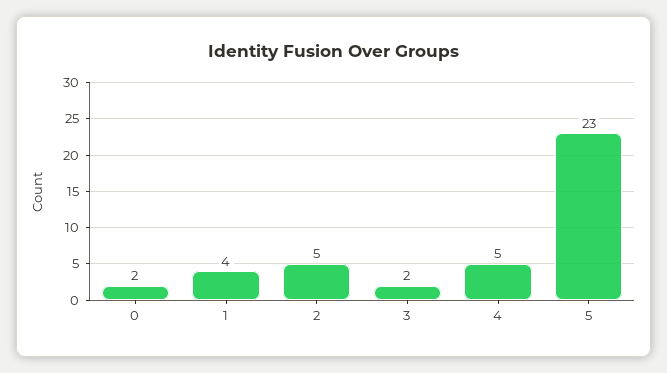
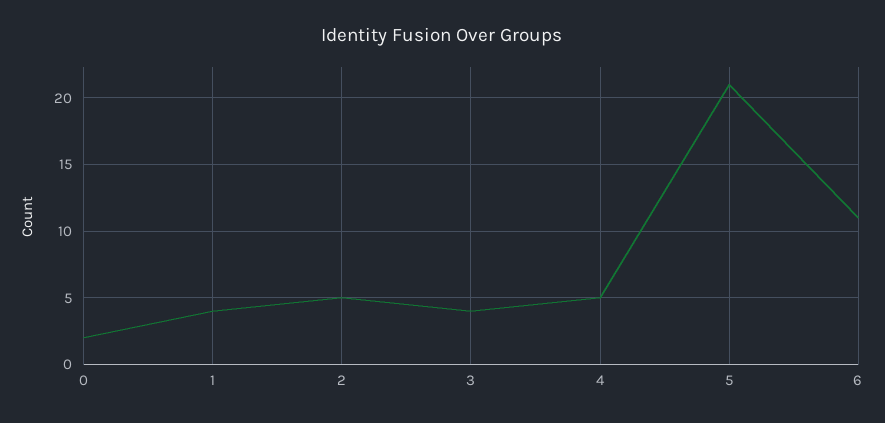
  {
    "0": 2,
    "1": 4,
    "2": 5,
-   "3": 2,
+   "3": 4,
    "4": 5,
-   "5": 23
+   "5": 21,
+   "6": 11
  }

